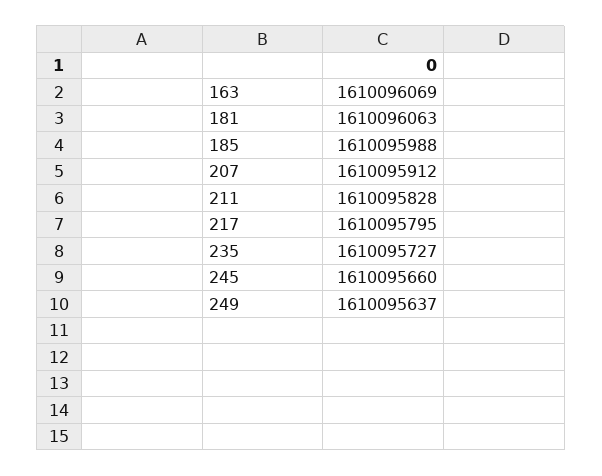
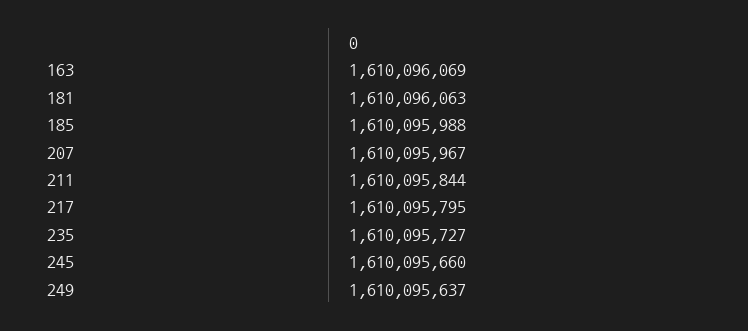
  {
    "163": 1610096069,
    "181": 1610096063,
    "185": 1610095988,
-   "207": 1610095912,
+   "207": 1610095967,
-   "211": 1610095828,
+   "211": 1610095844,
    "217": 1610095795,
    "235": 1610095727,
    "245": 1610095660,
    "249": 1610095637
  }

